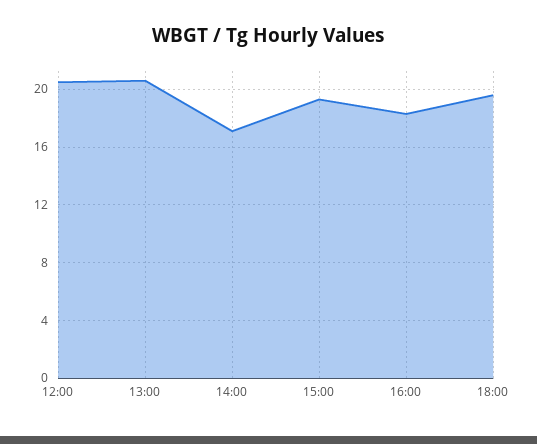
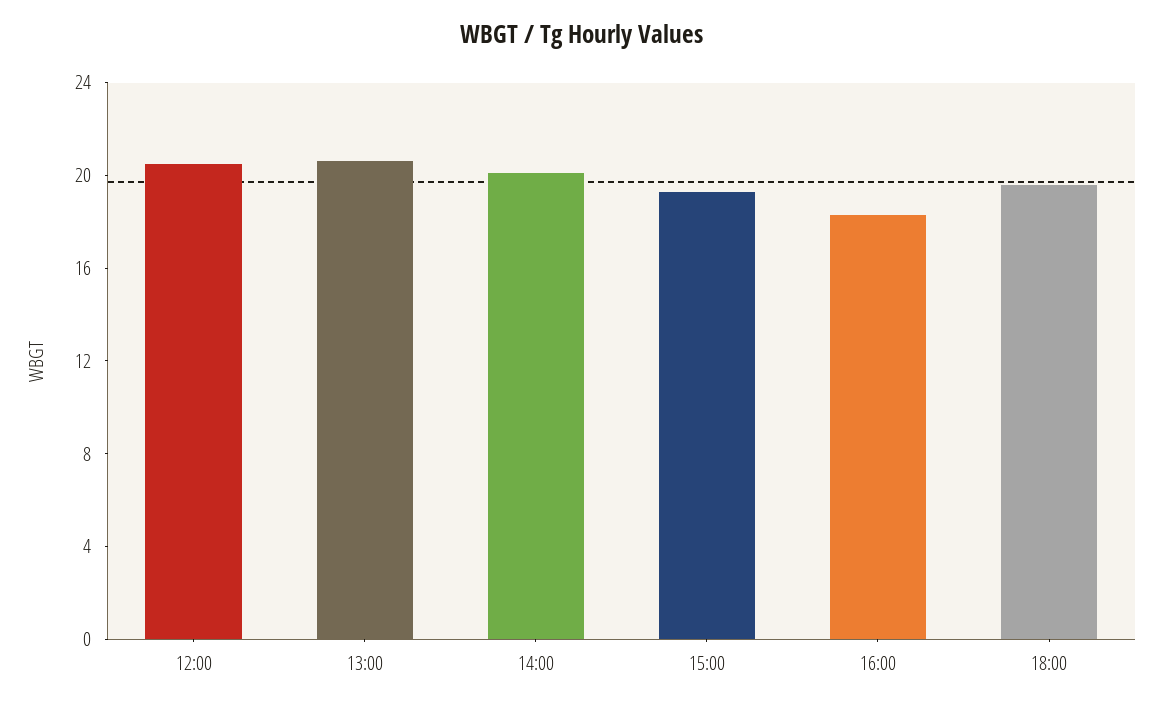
  {
    "12:00": 20.5,
    "13:00": 20.5,
-   "14:00": 17,
+   "14:00": 20,
    "15:00": 19.5,
    "16:00": 18.5,
    "18:00": 19.5
  }

